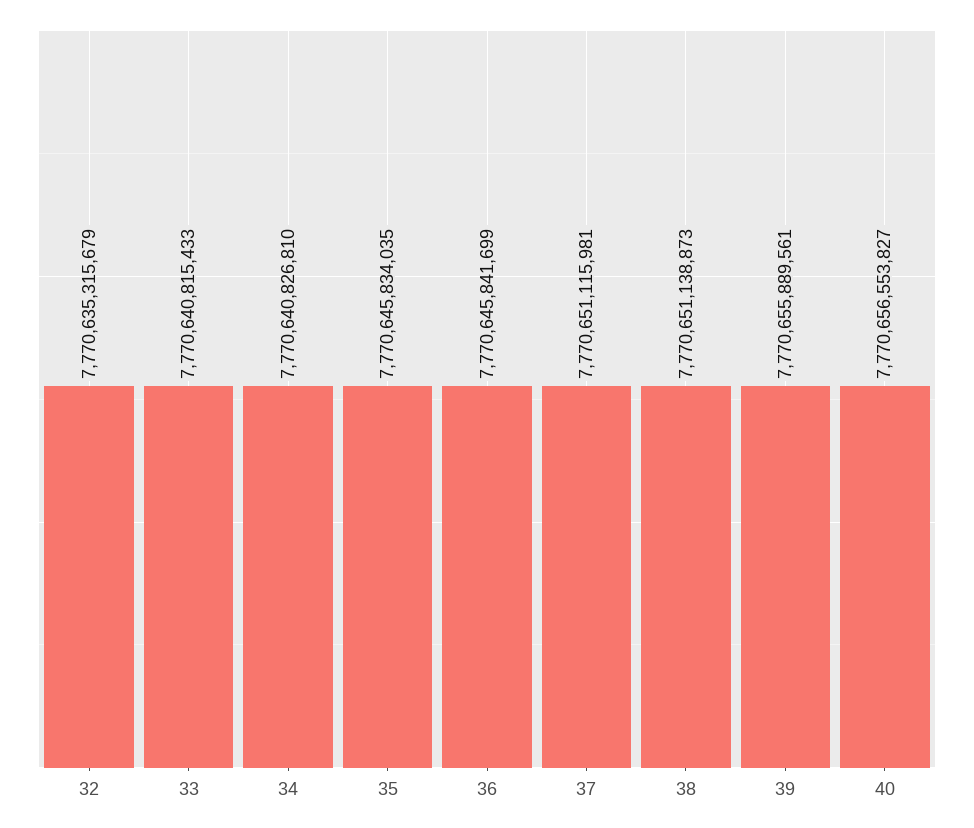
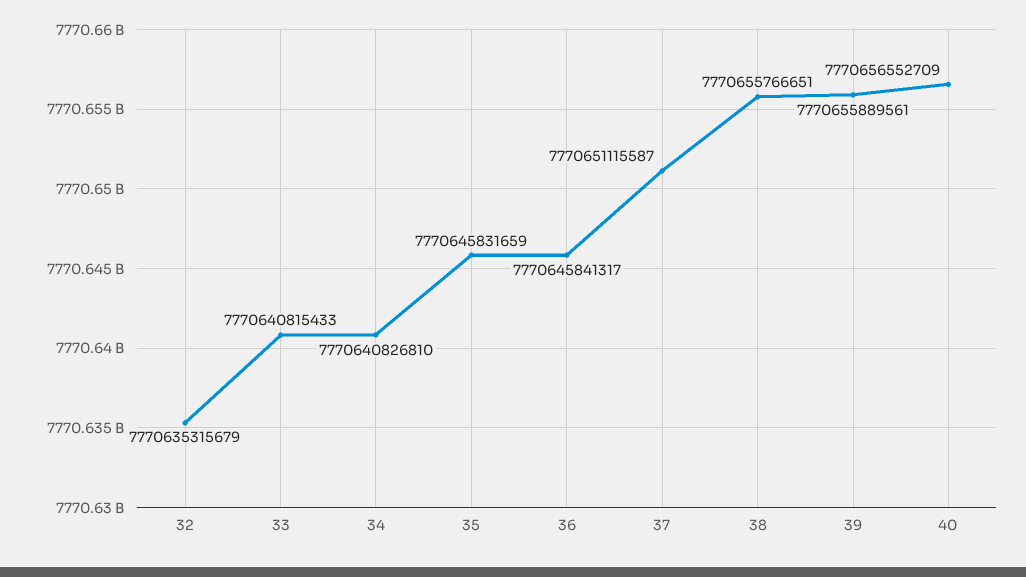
  {
    "32": 7770635315679,
    "33": 7770640815433,
    "34": 7770640826810,
-   "35": 7770645834035,
+   "35": 7770645831659,
-   "36": 7770645841699,
+   "36": 7770645841317,
-   "37": 7770651115981,
+   "37": 7770651115587,
-   "38": 7770651138873,
+   "38": 7770655766651,
    "39": 7770655889561,
-   "40": 7770656553827
+   "40": 7770656552709
  }

